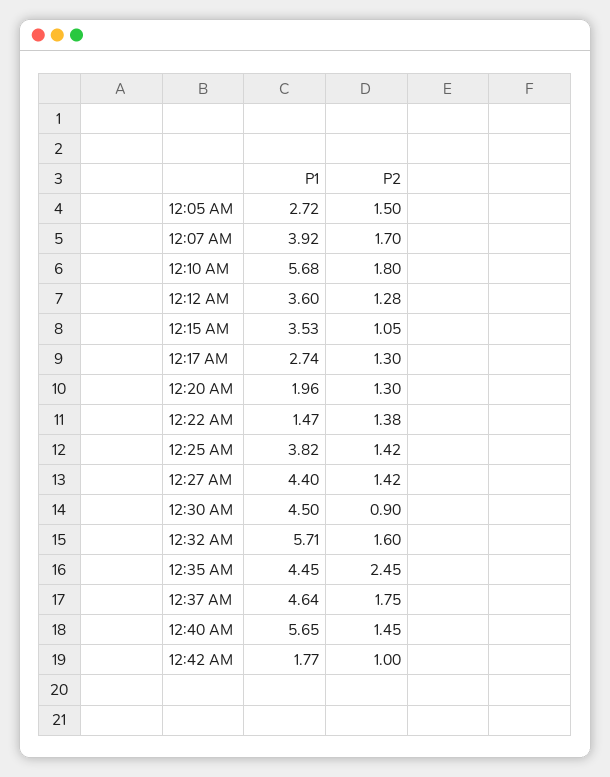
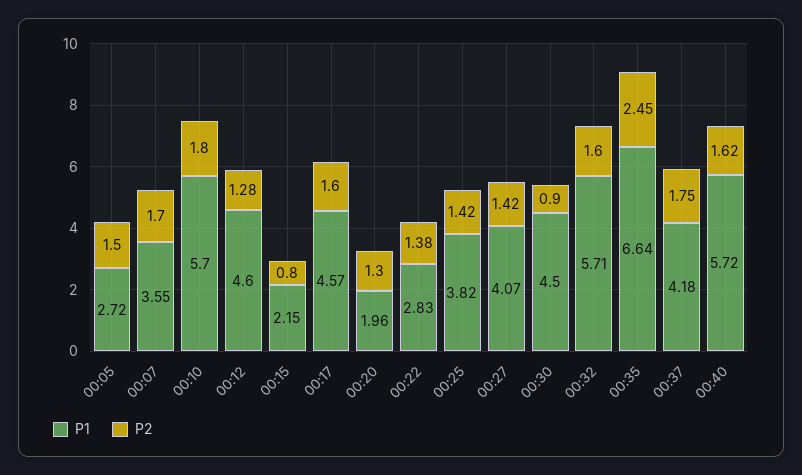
  {
    "P1": {
      "12:05 AM": 2.72,
-     "12:07 AM": 3.92,
+     "12:07 AM": 3.55,
-     "12:10 AM": 5.68,
+     "12:10 AM": 5.7,
-     "12:12 AM": 3.6,
+     "12:12 AM": 4.6,
-     "12:15 AM": 3.53,
+     "12:15 AM": 2.15,
-     "12:17 AM": 2.74,
+     "12:17 AM": 4.57,
      "12:20 AM": 1.96,
-     "12:22 AM": 1.47,
+     "12:22 AM": 2.83,
      "12:25 AM": 3.82,
-     "12:27 AM": 4.4,
+     "12:27 AM": 4.07,
      "12:30 AM": 4.5,
      "12:32 AM": 5.71,
-     "12:35 AM": 4.45,
+     "12:35 AM": 6.64,
-     "12:37 AM": 4.64,
+     "12:37 AM": 4.18,
-     "12:40 AM": 5.65,
+     "12:40 AM": 5.72
-     "12:42 AM": 1.77
    },
    "P2": {
      "12:05 AM": 1.5,
      "12:07 AM": 1.7,
      "12:10 AM": 1.8,
      "12:12 AM": 1.28,
-     "12:15 AM": 1.05,
+     "12:15 AM": 0.8,
-     "12:17 AM": 1.3,
+     "12:17 AM": 1.6,
      "12:20 AM": 1.3,
      "12:22 AM": 1.38,
      "12:25 AM": 1.42,
      "12:27 AM": 1.42,
      "12:30 AM": 0.9,
      "12:32 AM": 1.6,
      "12:35 AM": 2.45,
      "12:37 AM": 1.75,
-     "12:40 AM": 1.45,
+     "12:40 AM": 1.62
-     "12:42 AM": 1
    }
  }

